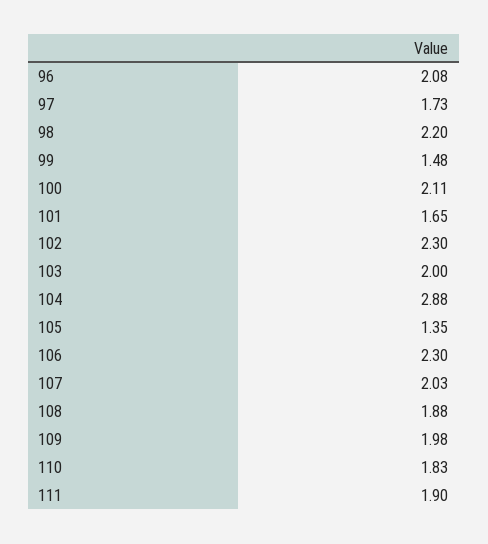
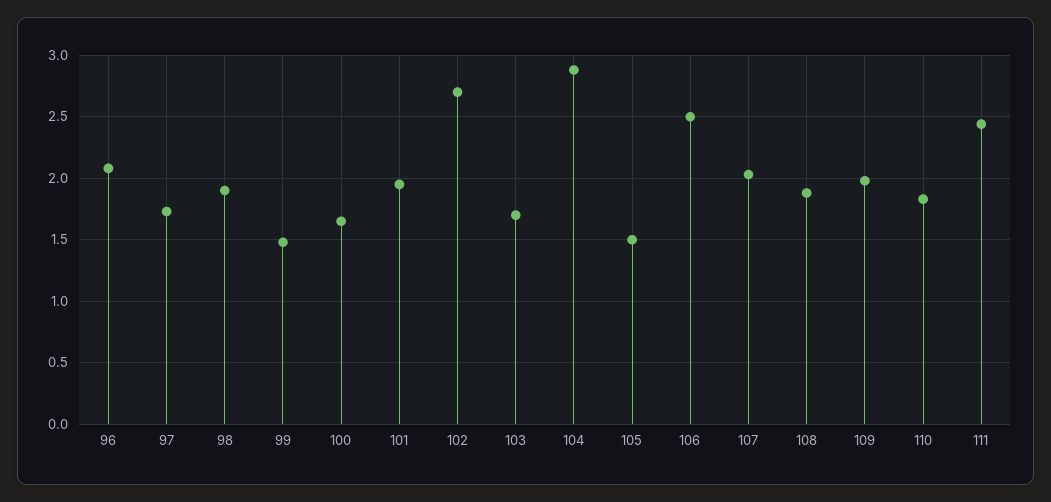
  {
    "96": 2.08,
    "97": 1.73,
-   "98": 2.2,
+   "98": 1.9,
    "99": 1.48,
-   "100": 2.11,
+   "100": 1.65,
-   "101": 1.65,
+   "101": 1.95,
-   "102": 2.3,
+   "102": 2.7,
-   "103": 2,
+   "103": 1.7,
    "104": 2.88,
-   "105": 1.35,
+   "105": 1.5,
-   "106": 2.3,
+   "106": 2.5,
    "107": 2.03,
    "108": 1.88,
    "109": 1.98,
    "110": 1.83,
-   "111": 1.9
+   "111": 2.45
  }

